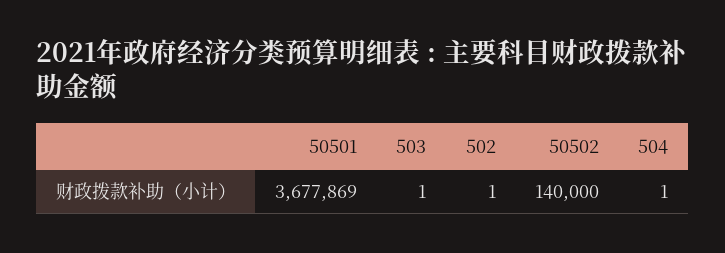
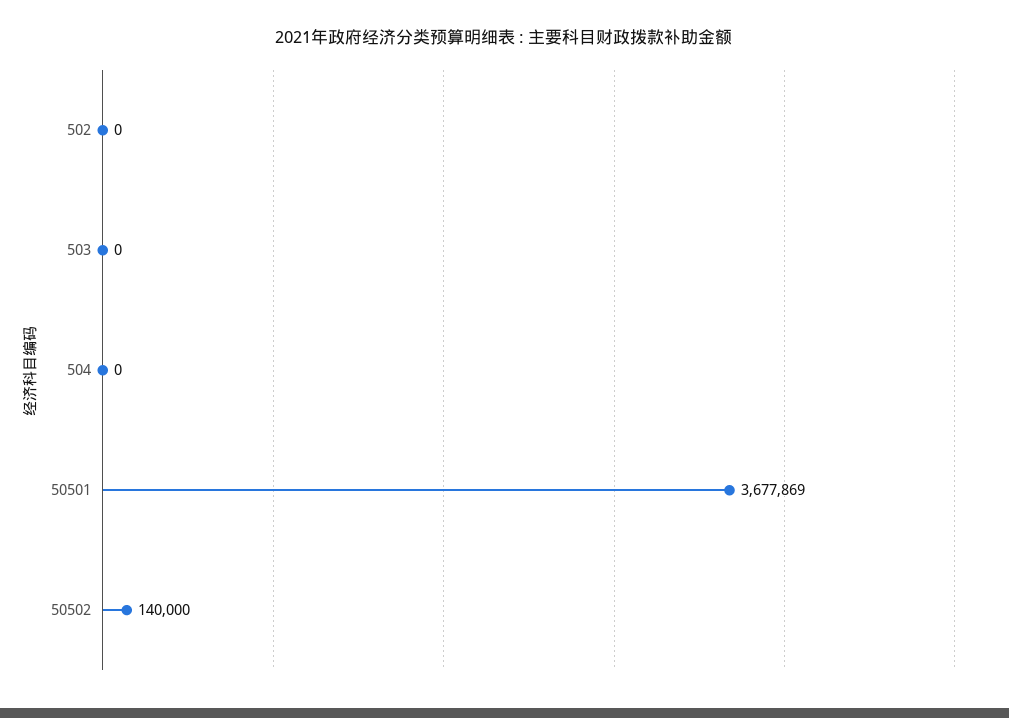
  {
    "50501": 3677869,
-   "503": 1,
+   "503": 0,
-   "502": 1,
+   "502": 0,
    "50502": 140000,
-   "504": 1
+   "504": 0
  }

